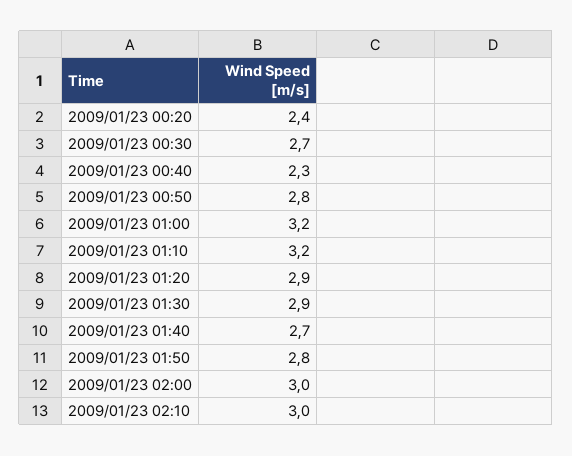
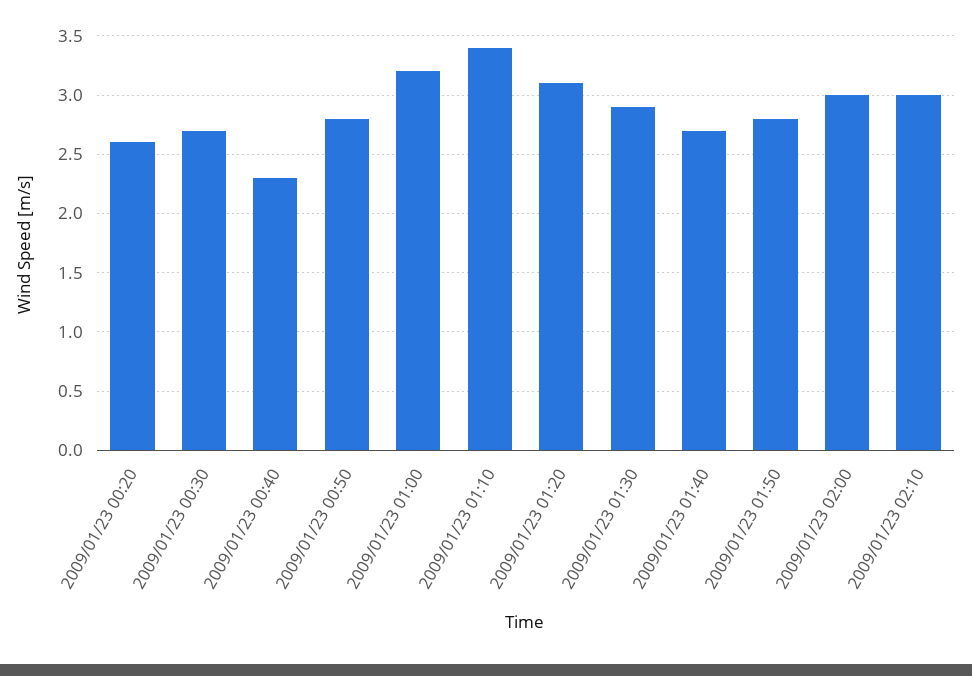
  {
-   "2009/01/23 00:20": 2.4,
+   "2009/01/23 00:20": 2.6,
    "2009/01/23 00:30": 2.7,
    "2009/01/23 00:40": 2.3,
    "2009/01/23 00:50": 2.8,
    "2009/01/23 01:00": 3.2,
-   "2009/01/23 01:10": 3.2,
+   "2009/01/23 01:10": 3.4,
-   "2009/01/23 01:20": 2.9,
+   "2009/01/23 01:20": 3.1,
    "2009/01/23 01:30": 2.9,
    "2009/01/23 01:40": 2.7,
    "2009/01/23 01:50": 2.8,
    "2009/01/23 02:00": 3,
    "2009/01/23 02:10": 3
  }

